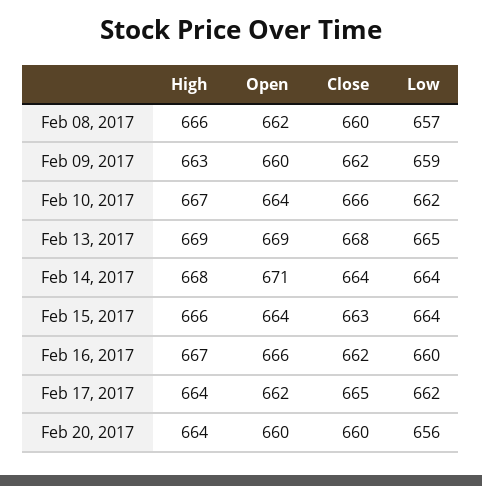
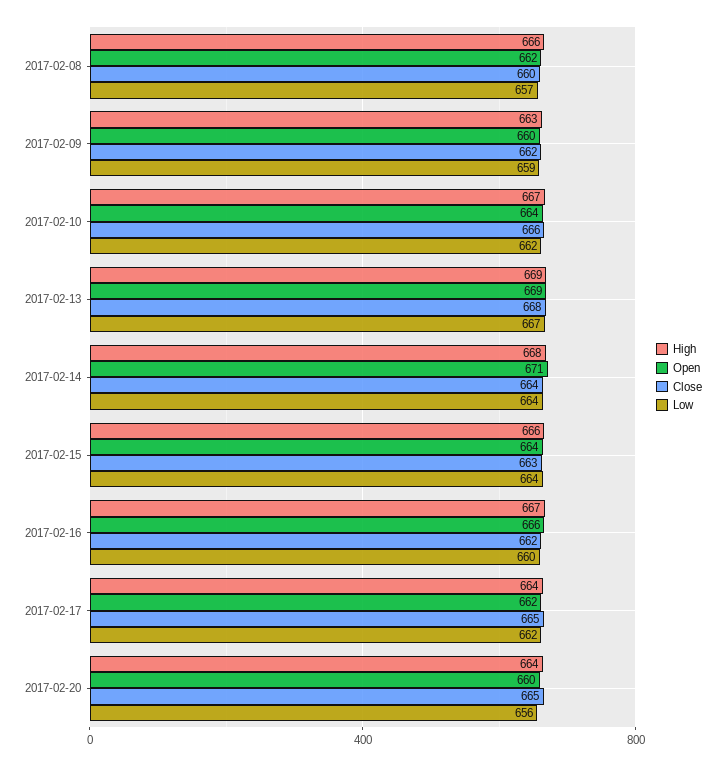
  {
    "High": {
      "Feb 08, 2017": 666,
      "Feb 09, 2017": 663,
      "Feb 10, 2017": 667,
      "Feb 13, 2017": 669,
      "Feb 14, 2017": 668,
      "Feb 15, 2017": 666,
      "Feb 16, 2017": 667,
      "Feb 17, 2017": 664,
      "Feb 20, 2017": 664
    },
    "Open": {
      "Feb 08, 2017": 662,
      "Feb 09, 2017": 660,
      "Feb 10, 2017": 664,
      "Feb 13, 2017": 669,
      "Feb 14, 2017": 671,
      "Feb 15, 2017": 664,
      "Feb 16, 2017": 666,
      "Feb 17, 2017": 662,
      "Feb 20, 2017": 660
    },
    "Close": {
      "Feb 08, 2017": 660,
      "Feb 09, 2017": 662,
      "Feb 10, 2017": 666,
      "Feb 13, 2017": 668,
      "Feb 14, 2017": 664,
      "Feb 15, 2017": 663,
      "Feb 16, 2017": 662,
      "Feb 17, 2017": 665,
-     "Feb 20, 2017": 660
+     "Feb 20, 2017": 665
    },
    "Low": {
      "Feb 08, 2017": 657,
      "Feb 09, 2017": 659,
      "Feb 10, 2017": 662,
-     "Feb 13, 2017": 665,
+     "Feb 13, 2017": 667,
      "Feb 14, 2017": 664,
      "Feb 15, 2017": 664,
      "Feb 16, 2017": 660,
      "Feb 17, 2017": 662,
      "Feb 20, 2017": 656
    }
  }

